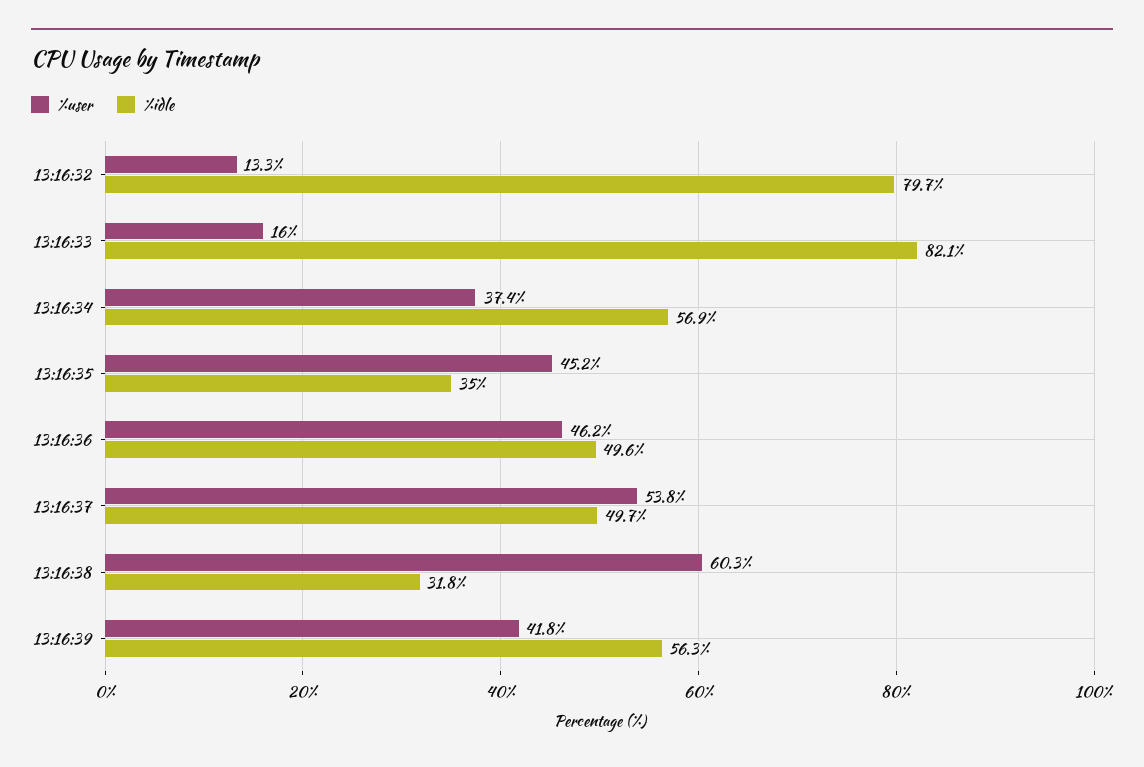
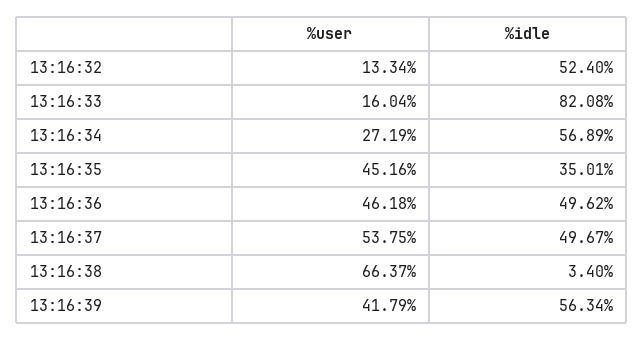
  {
    "%user": {
      "13:16:32": 13.34,
      "13:16:33": 16.04,
-     "13:16:34": 37.4,
+     "13:16:34": 27.19,
      "13:16:35": 45.16,
      "13:16:36": 46.18,
      "13:16:37": 53.75,
-     "13:16:38": 60.3,
+     "13:16:38": 66.37,
      "13:16:39": 41.79
    },
    "%idle": {
-     "13:16:32": 79.7,
+     "13:16:32": 52.4,
      "13:16:33": 82.08,
      "13:16:34": 56.89,
      "13:16:35": 35.01,
      "13:16:36": 49.62,
      "13:16:37": 49.67,
-     "13:16:38": 31.8,
+     "13:16:38": 3.4,
      "13:16:39": 56.34
    }
  }

